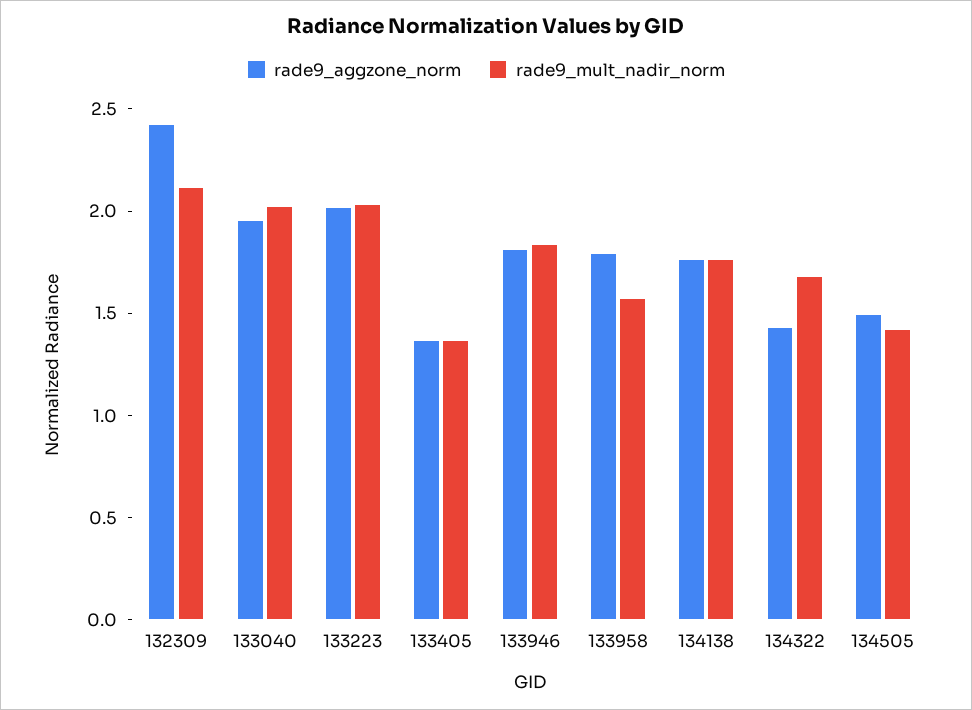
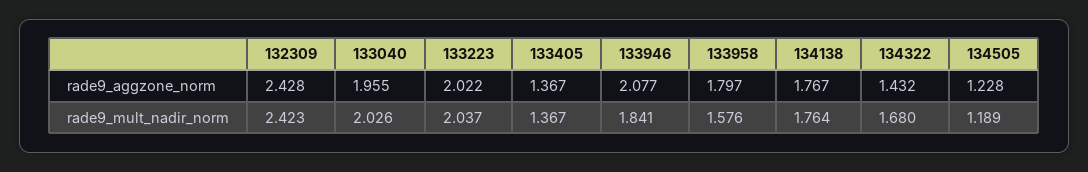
  {
    "rade9_aggzone_norm": {
      "132309": 2.428,
      "133040": 1.955,
      "133223": 2.022,
      "133405": 1.367,
-     "133946": 1.8,
+     "133946": 2.077,
      "133958": 1.797,
      "134138": 1.767,
      "134322": 1.432,
-     "134505": 1.5
+     "134505": 1.228
    },
    "rade9_mult_nadir_norm": {
-     "132309": 2.1,
+     "132309": 2.423,
      "133040": 2.026,
      "133223": 2.037,
      "133405": 1.367,
      "133946": 1.841,
      "133958": 1.576,
      "134138": 1.764,
      "134322": 1.68,
-     "134505": 1.4
+     "134505": 1.189
    }
  }

